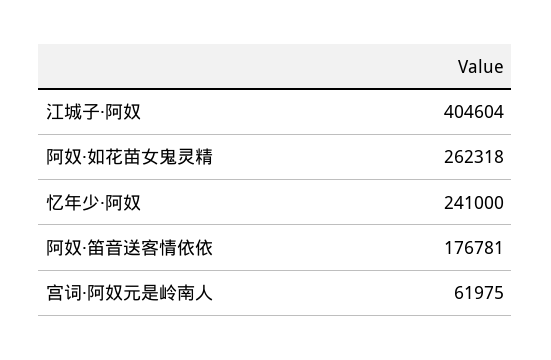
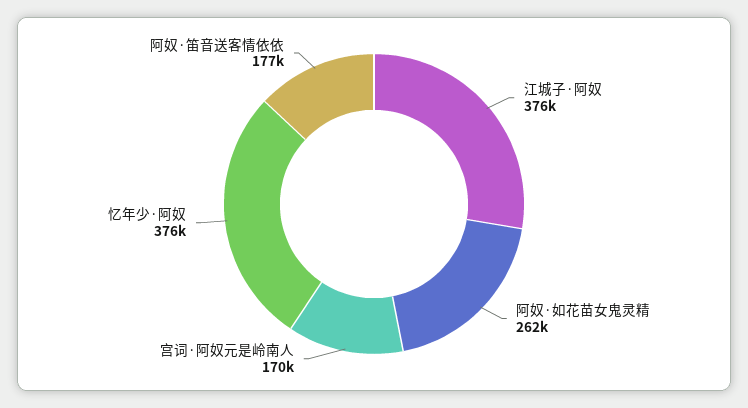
  {
-   "江城子·阿奴": 404604,
+   "江城子·阿奴": 376000,
    "阿奴·如花苗女鬼灵精": 262318,
-   "忆年少·阿奴": 241000,
+   "忆年少·阿奴": 376000,
    "阿奴·笛音送客情依依": 176781,
-   "宫词·阿奴元是岭南人": 61975
+   "宫词·阿奴元是岭南人": 170000
  }

